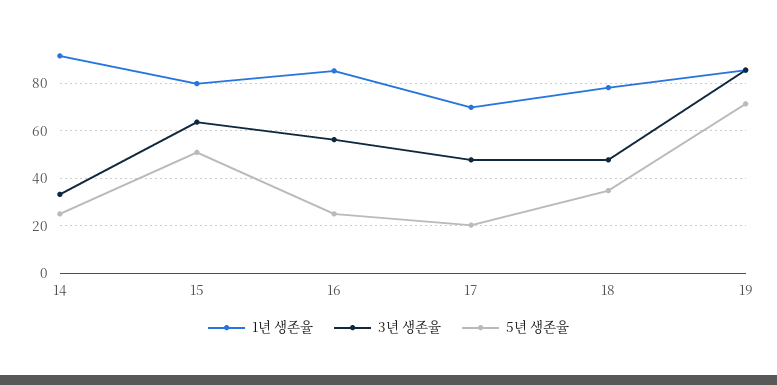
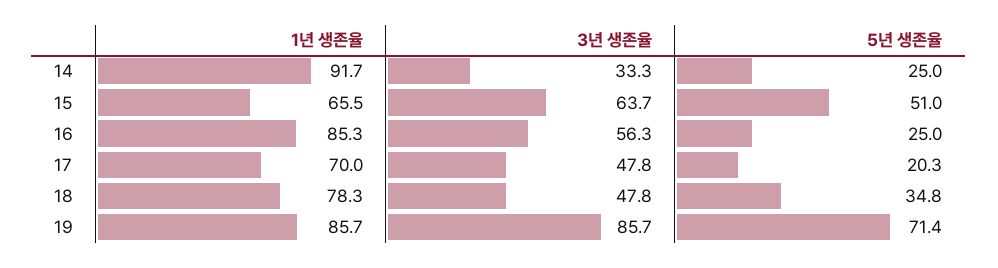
  {
    "1년 생존율": {
      "14": 91.7,
-     "15": 80,
+     "15": 65.5,
      "16": 85.3,
      "17": 70,
      "18": 78.3,
      "19": 85.7
    },
    "3년 생존율": {
      "14": 33.3,
      "15": 63.7,
      "16": 56.3,
      "17": 47.8,
      "18": 47.8,
      "19": 85.7
    },
    "5년 생존율": {
      "14": 25,
      "15": 51,
      "16": 25,
      "17": 20.3,
      "18": 34.8,
      "19": 71.4
    }
  }

